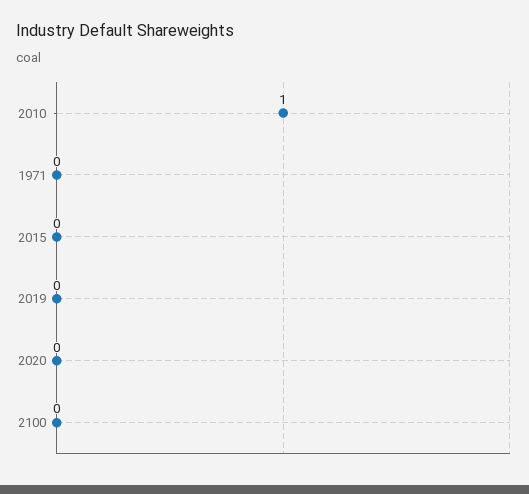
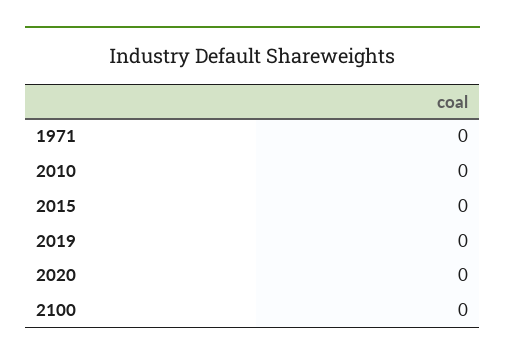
  {
-   "2010": 1,
+   "2010": 0,
    "1971": 0,
    "2015": 0,
    "2019": 0,
    "2020": 0,
    "2100": 0
  }

